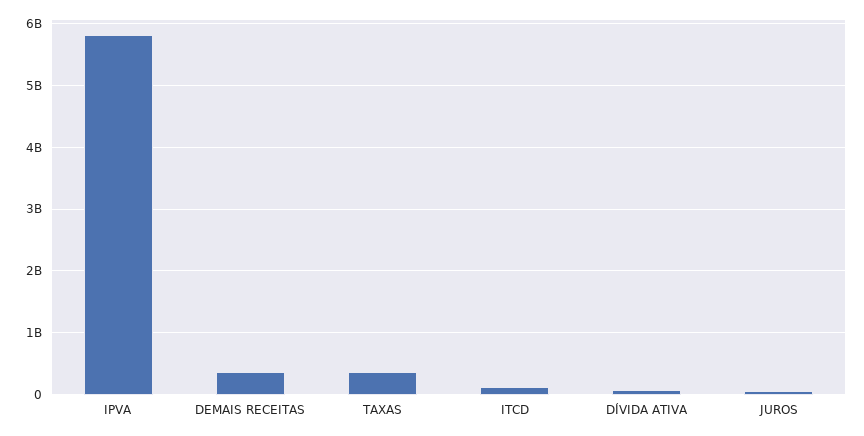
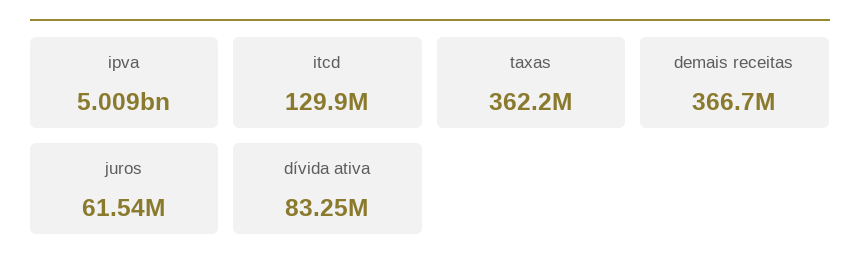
  {
-   "IPVA": 5800000000,
+   "IPVA": 5009000000,
    "DEMAIS RECEITAS": 366700000,
    "TAXAS": 362200000,
    "ITCD": 129900000,
    "DÍVIDA ATIVA": 83250000,
    "JUROS": 61540000
  }

